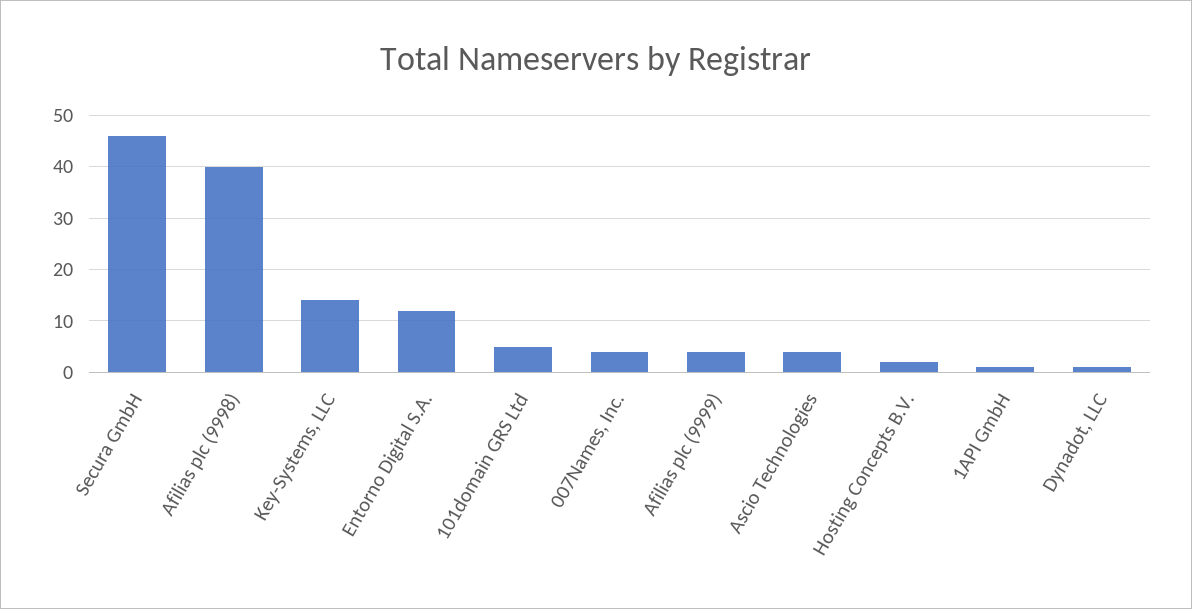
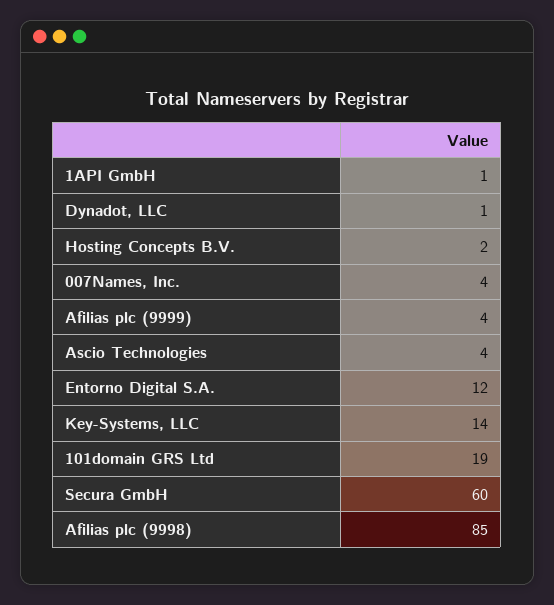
  {
-   "Secura GmbH": 45,
+   "Secura GmbH": 60,
-   "Afilias plc (9998)": 40,
+   "Afilias plc (9998)": 85,
    "Key-Systems, LLC": 14,
    "Entorno Digital S.A.": 12,
-   "101domain GRS Ltd": 5,
+   "101domain GRS Ltd": 19,
    "007Names, Inc.": 4,
    "Afilias plc (9999)": 4,
    "Ascio Technologies": 4,
    "Hosting Concepts B.V.": 2,
    "1API GmbH": 1,
    "Dynadot, LLC": 1
  }

